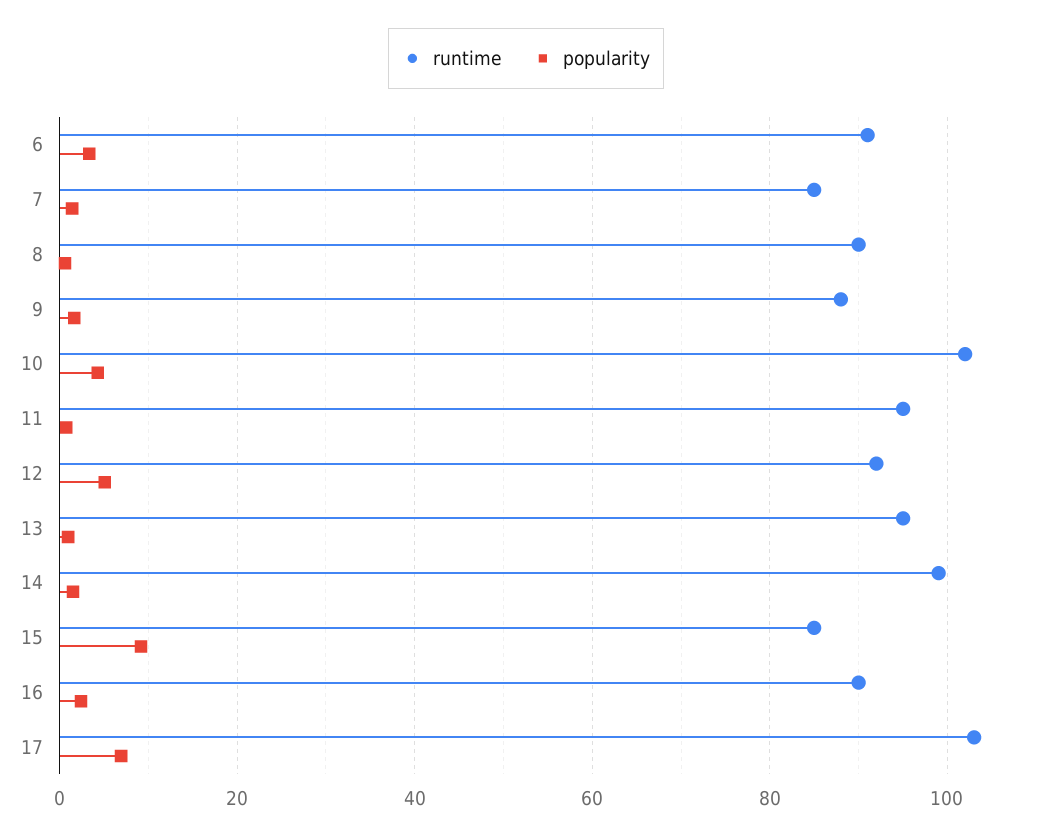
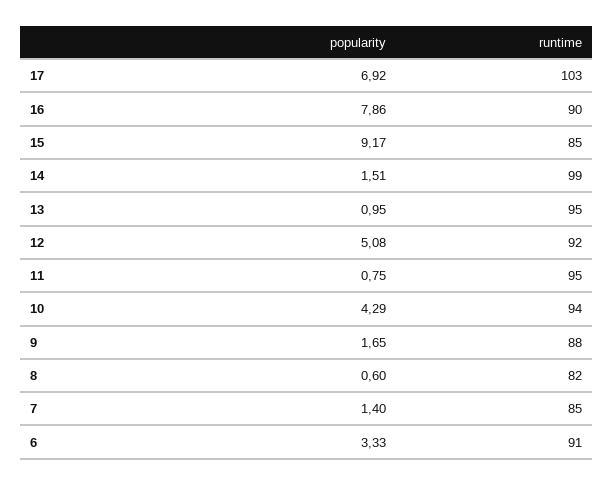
  {
    "runtime": {
      "6": 91,
      "7": 85,
-     "8": 90,
+     "8": 82,
      "9": 88,
-     "10": 102,
+     "10": 94,
      "11": 95,
      "12": 92,
      "13": 95,
      "14": 99,
      "15": 85,
      "16": 90,
      "17": 103
    },
    "popularity": {
      "6": 3.33,
      "7": 1.4,
      "8": 0.6,
      "9": 1.65,
      "10": 4.29,
      "11": 0.75,
      "12": 5.08,
      "13": 0.95,
      "14": 1.51,
      "15": 9.17,
-     "16": 2,
+     "16": 7.86,
      "17": 6.92
    }
  }

